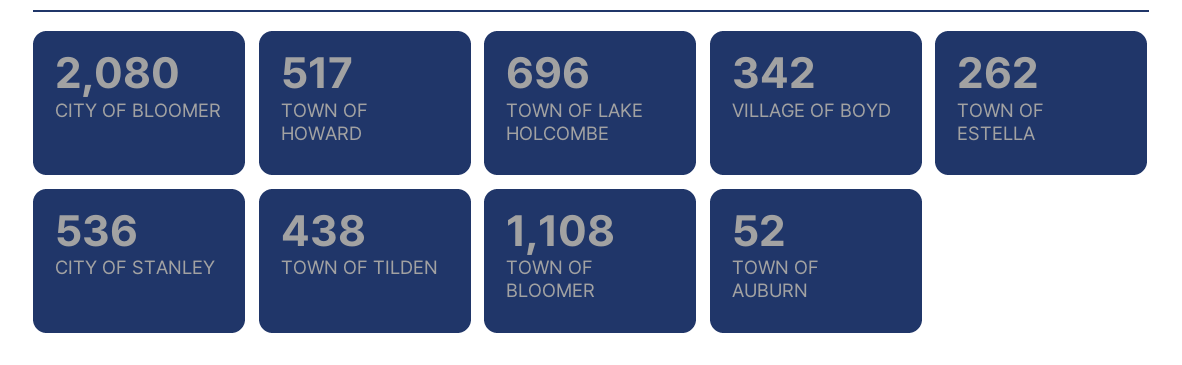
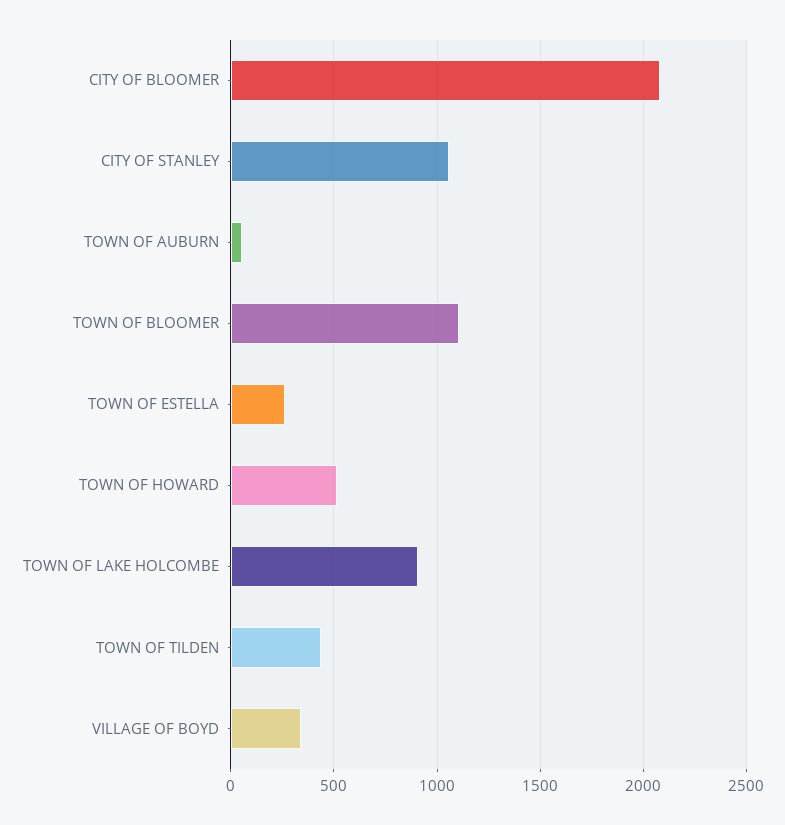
  {
    "CITY OF BLOOMER": 2080,
    "TOWN OF HOWARD": 517,
-   "TOWN OF LAKE HOLCOMBE": 696,
+   "TOWN OF LAKE HOLCOMBE": 900,
    "VILLAGE OF BOYD": 342,
    "TOWN OF ESTELLA": 262,
-   "CITY OF STANLEY": 536,
+   "CITY OF STANLEY": 1050,
    "TOWN OF TILDEN": 438,
    "TOWN OF BLOOMER": 1108,
    "TOWN OF AUBURN": 52
  }

